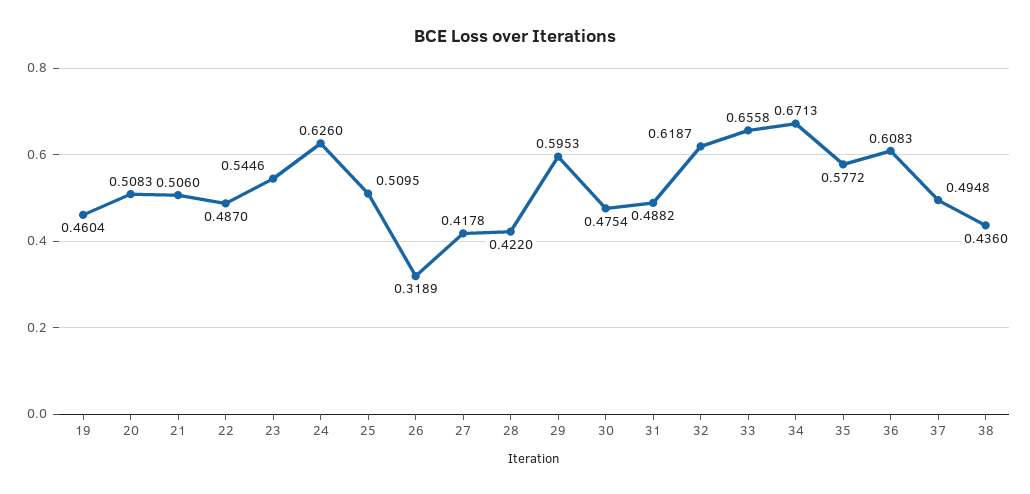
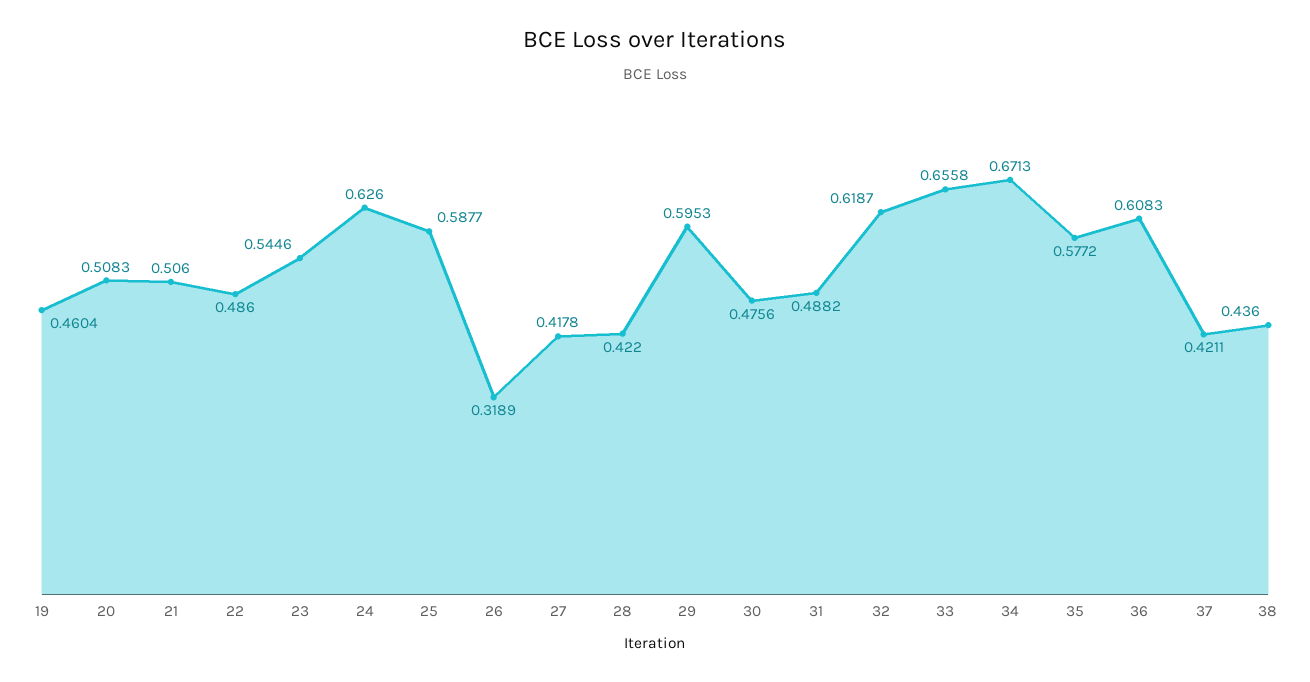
  {
    "19": 0.4604,
    "20": 0.5083,
    "21": 0.506,
-   "22": 0.487,
+   "22": 0.486,
    "23": 0.5446,
    "24": 0.626,
-   "25": 0.5095,
+   "25": 0.5877,
    "26": 0.3189,
    "27": 0.4178,
    "28": 0.422,
    "29": 0.5953,
-   "30": 0.4754,
+   "30": 0.4756,
    "31": 0.4882,
    "32": 0.6187,
    "33": 0.6558,
    "34": 0.6713,
    "35": 0.5772,
    "36": 0.6083,
-   "37": 0.4948,
+   "37": 0.4211,
    "38": 0.436
  }

